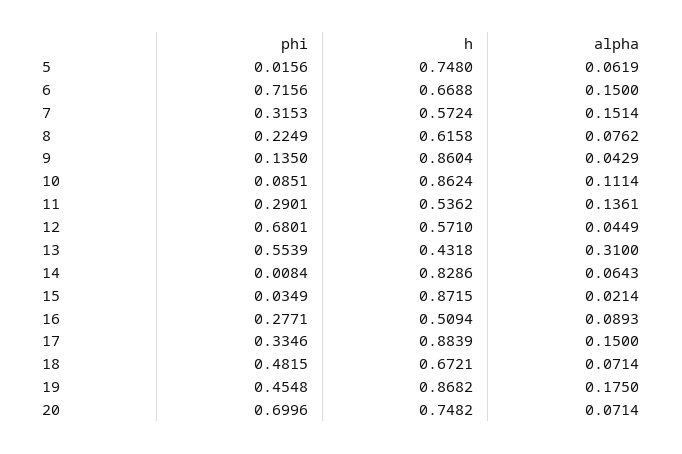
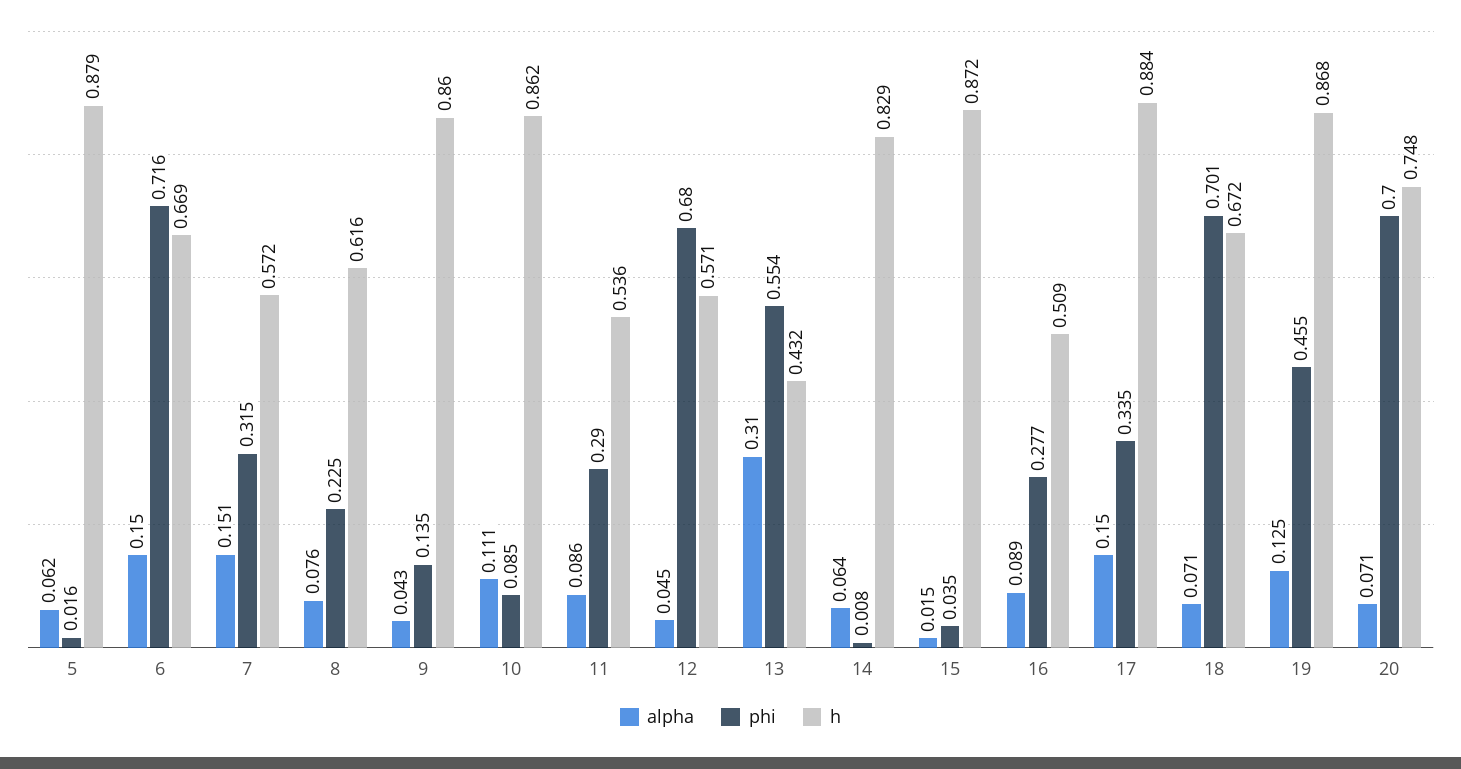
  {
    "phi": {
      "5": 0.0156,
      "6": 0.7156,
      "7": 0.3153,
      "8": 0.2249,
      "9": 0.135,
      "10": 0.0851,
      "11": 0.2901,
      "12": 0.6801,
      "13": 0.5539,
      "14": 0.0084,
      "15": 0.0349,
      "16": 0.2771,
      "17": 0.3346,
-     "18": 0.4815,
+     "18": 0.701,
      "19": 0.4548,
      "20": 0.6996
    },
    "h": {
-     "5": 0.748,
+     "5": 0.879,
      "6": 0.6688,
      "7": 0.5724,
      "8": 0.6158,
      "9": 0.8604,
      "10": 0.8624,
      "11": 0.5362,
      "12": 0.571,
      "13": 0.4318,
      "14": 0.8286,
      "15": 0.8715,
      "16": 0.5094,
      "17": 0.8839,
      "18": 0.6721,
      "19": 0.8682,
      "20": 0.7482
    },
    "alpha": {
      "5": 0.0619,
      "6": 0.15,
      "7": 0.1514,
      "8": 0.0762,
      "9": 0.0429,
      "10": 0.1114,
-     "11": 0.1361,
+     "11": 0.086,
      "12": 0.0449,
      "13": 0.31,
      "14": 0.0643,
-     "15": 0.0214,
+     "15": 0.015,
      "16": 0.0893,
      "17": 0.15,
      "18": 0.0714,
-     "19": 0.175,
+     "19": 0.125,
      "20": 0.0714
    }
  }

